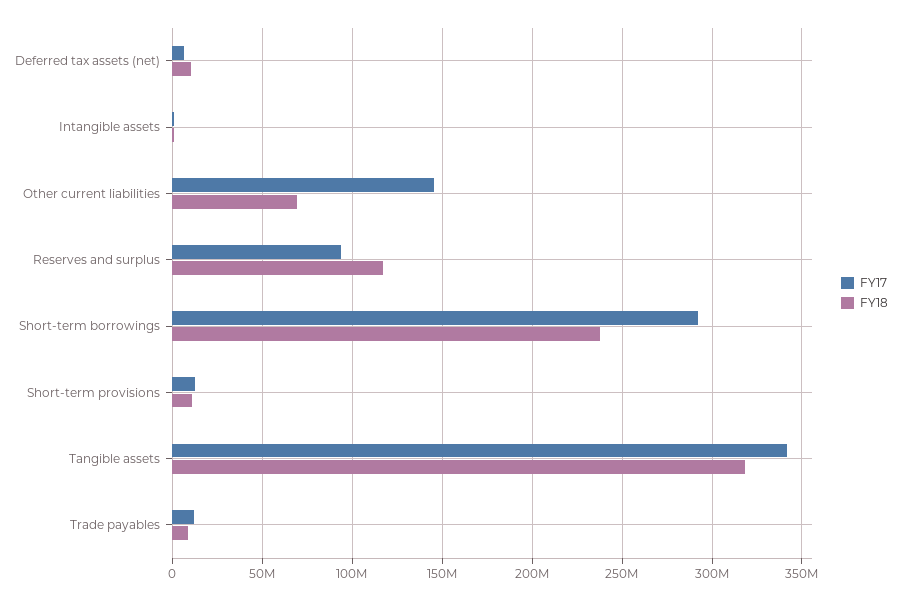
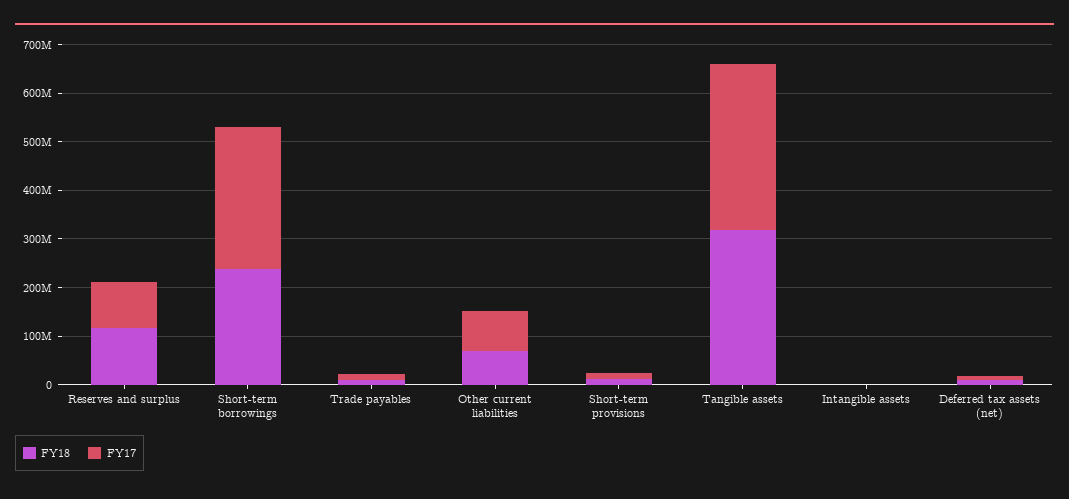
  {
    "FY17": {
      "Deferred tax assets (net)": 5000000,
      "Intangible assets": 0,
-     "Other current liabilities": 145000000,
+     "Other current liabilities": 80000000,
      "Reserves and surplus": 95000000,
      "Short-term borrowings": 290000000,
      "Short-term provisions": 15000000,
      "Tangible assets": 340000000,
      "Trade payables": 10000000
    },
    "FY18": {
      "Deferred tax assets (net)": 10000000,
      "Intangible assets": 0,
      "Other current liabilities": 70000000,
      "Reserves and surplus": 115000000,
      "Short-term borrowings": 235000000,
      "Short-term provisions": 10000000,
      "Tangible assets": 320000000,
      "Trade payables": 10000000
    }
  }

